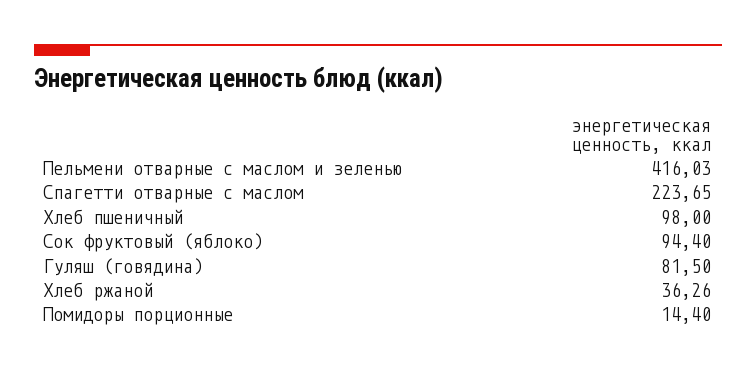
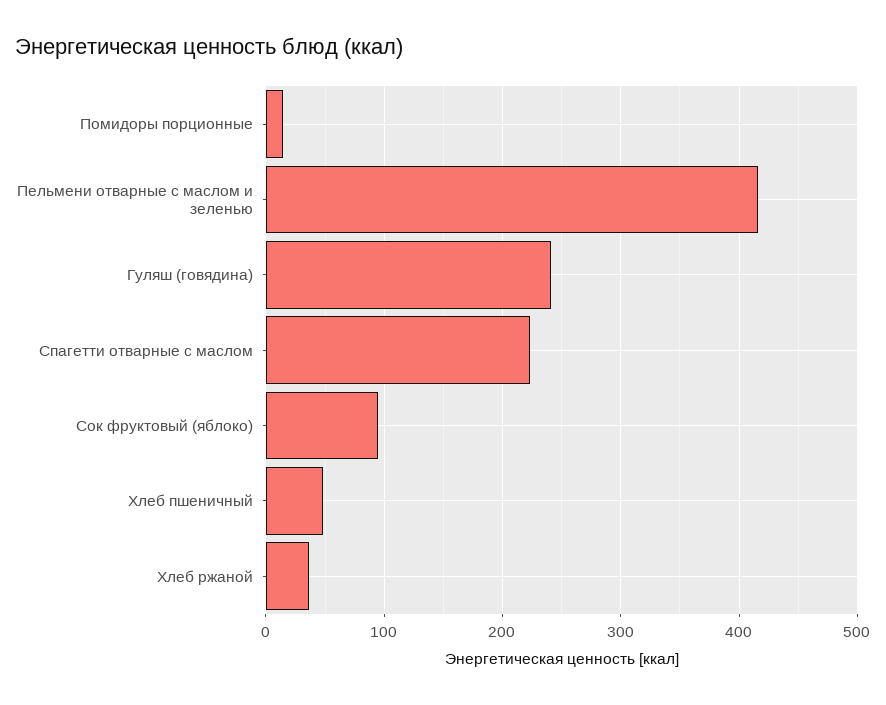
  {
    "Пельмени отварные с маслом и зеленью": 416.03,
    "Спагетти отварные с маслом": 223.65,
-   "Хлеб пшеничный": 98,
+   "Хлеб пшеничный": 50,
    "Сок фруктовый (яблоко)": 94.4,
-   "Гуляш (говядина)": 81.5,
+   "Гуляш (говядина)": 240,
    "Хлеб ржаной": 36.26,
    "Помидоры порционные": 14.4
  }

